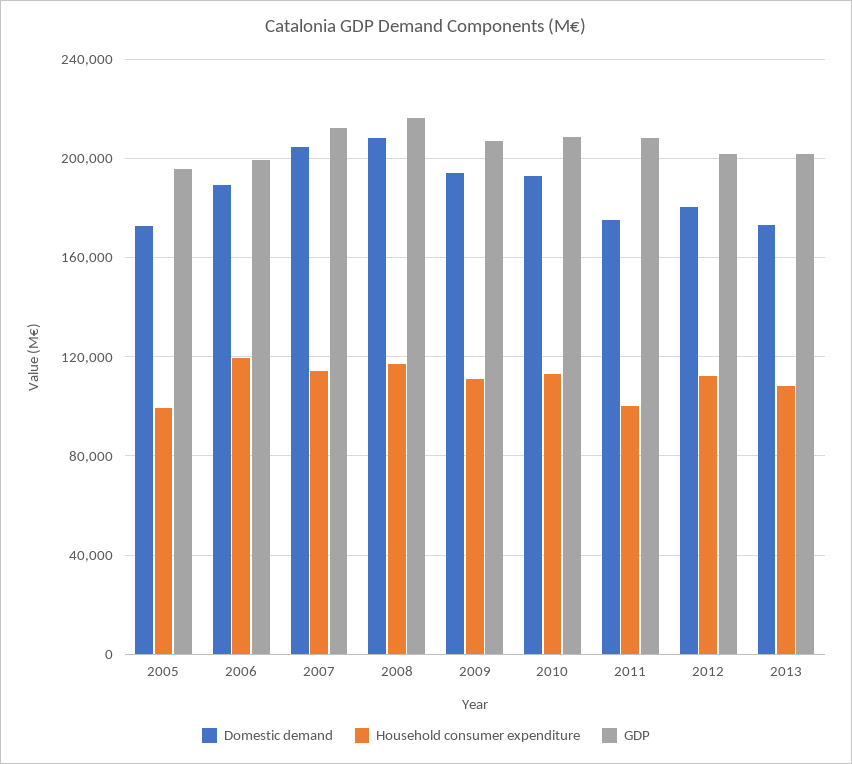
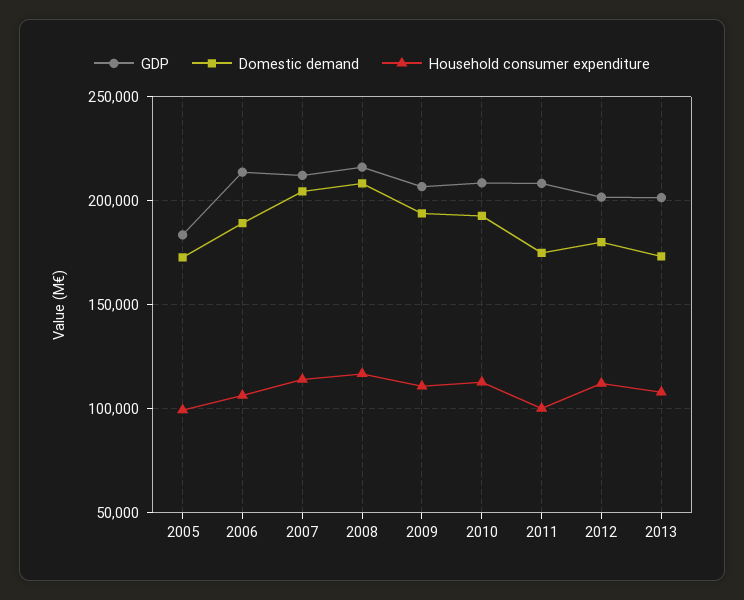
  {
    "Domestic demand": {
      "2005": 175000,
      "2006": 190000,
      "2007": 205000,
      "2008": 210000,
      "2009": 195000,
      "2010": 195000,
      "2011": 175000,
      "2012": 180000,
      "2013": 175000
    },
    "Household consumer expenditure": {
      "2005": 100000,
-     "2006": 120000,
+     "2006": 105000,
      "2007": 115000,
      "2008": 115000,
      "2009": 110000,
      "2010": 115000,
      "2011": 100000,
      "2012": 110000,
      "2013": 110000
    },
    "GDP": {
-     "2005": 195000,
+     "2005": 185000,
-     "2006": 200000,
+     "2006": 215000,
      "2007": 210000,
      "2008": 215000,
      "2009": 205000,
      "2010": 210000,
      "2011": 210000,
      "2012": 200000,
      "2013": 200000
    }
  }

